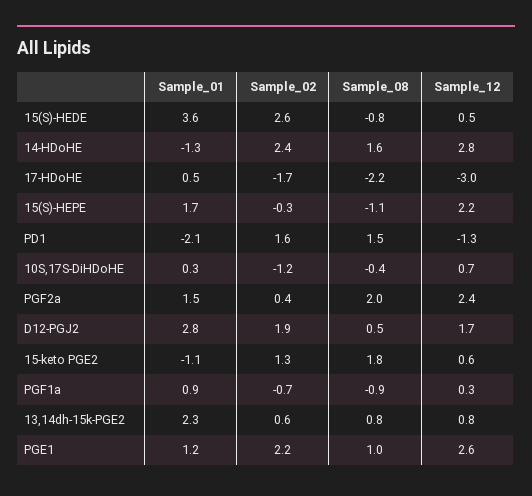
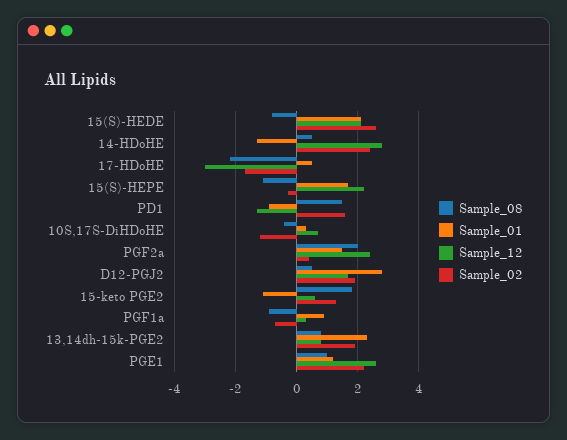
  {
    "Sample_01": {
-     "15(S)-HEDE": 3.6,
+     "15(S)-HEDE": 2,
      "14-HDoHE": -1.3,
      "17-HDoHE": 0.5,
      "15(S)-HEPE": 1.7,
-     "PD1": -2.1,
+     "PD1": -1,
      "10S,17S-DiHDoHE": 0.3,
      "PGF2a": 1.5,
      "D12-PGJ2": 2.8,
      "15-keto PGE2": -1.1,
      "PGF1a": 0.9,
      "13,14dh-15k-PGE2": 2.3,
      "PGE1": 1.2
    },
    "Sample_02": {
      "15(S)-HEDE": 2.6,
      "14-HDoHE": 2.4,
      "17-HDoHE": -1.7,
      "15(S)-HEPE": -0.3,
      "PD1": 1.6,
      "10S,17S-DiHDoHE": -1.2,
      "PGF2a": 0.4,
      "D12-PGJ2": 1.9,
      "15-keto PGE2": 1.3,
      "PGF1a": -0.7,
-     "13,14dh-15k-PGE2": 0.6,
+     "13,14dh-15k-PGE2": 2,
      "PGE1": 2.2
    },
    "Sample_08": {
      "15(S)-HEDE": -0.8,
-     "14-HDoHE": 1.6,
+     "14-HDoHE": 0.5,
      "17-HDoHE": -2.2,
      "15(S)-HEPE": -1.1,
      "PD1": 1.5,
      "10S,17S-DiHDoHE": -0.4,
      "PGF2a": 2,
      "D12-PGJ2": 0.5,
      "15-keto PGE2": 1.8,
      "PGF1a": -0.9,
      "13,14dh-15k-PGE2": 0.8,
      "PGE1": 1
    },
    "Sample_12": {
-     "15(S)-HEDE": 0.5,
+     "15(S)-HEDE": 2,
      "14-HDoHE": 2.8,
      "17-HDoHE": -3,
      "15(S)-HEPE": 2.2,
      "PD1": -1.3,
      "10S,17S-DiHDoHE": 0.7,
      "PGF2a": 2.4,
      "D12-PGJ2": 1.7,
      "15-keto PGE2": 0.6,
      "PGF1a": 0.3,
      "13,14dh-15k-PGE2": 0.8,
      "PGE1": 2.6
    }
  }

